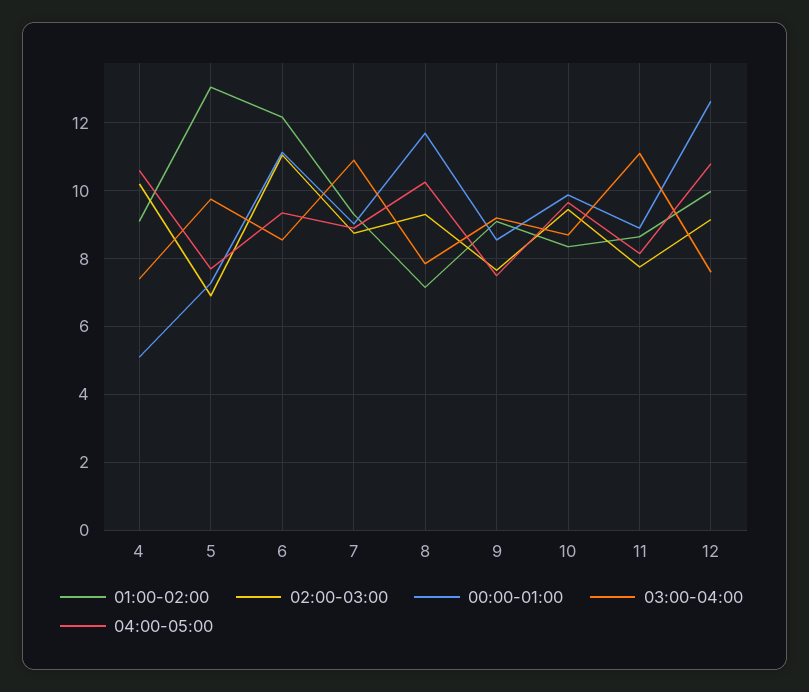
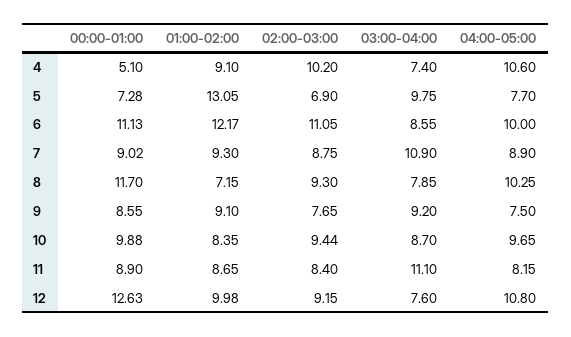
  {
    "01:00-02:00": {
      "4": 9.1,
      "5": 13.05,
      "6": 12.17,
      "7": 9.3,
      "8": 7.15,
      "9": 9.1,
      "10": 8.35,
      "11": 8.65,
      "12": 9.98
    },
    "02:00-03:00": {
      "4": 10.2,
      "5": 6.9,
      "6": 11.05,
      "7": 8.75,
      "8": 9.3,
      "9": 7.65,
      "10": 9.44,
-     "11": 7.8,
+     "11": 8.4,
      "12": 9.15
    },
    "00:00-01:00": {
      "4": 5.1,
      "5": 7.28,
      "6": 11.13,
      "7": 9.02,
      "8": 11.7,
      "9": 8.55,
      "10": 9.88,
      "11": 8.9,
      "12": 12.63
    },
    "03:00-04:00": {
      "4": 7.4,
      "5": 9.75,
      "6": 8.55,
      "7": 10.9,
      "8": 7.85,
      "9": 9.2,
      "10": 8.7,
      "11": 11.1,
      "12": 7.6
    },
    "04:00-05:00": {
      "4": 10.6,
      "5": 7.7,
-     "6": 9.4,
+     "6": 10,
      "7": 8.9,
      "8": 10.25,
      "9": 7.5,
      "10": 9.65,
      "11": 8.15,
      "12": 10.8
    }
  }

